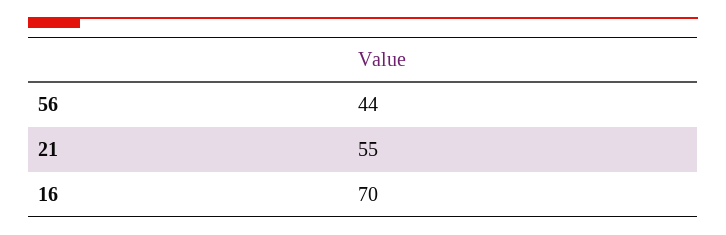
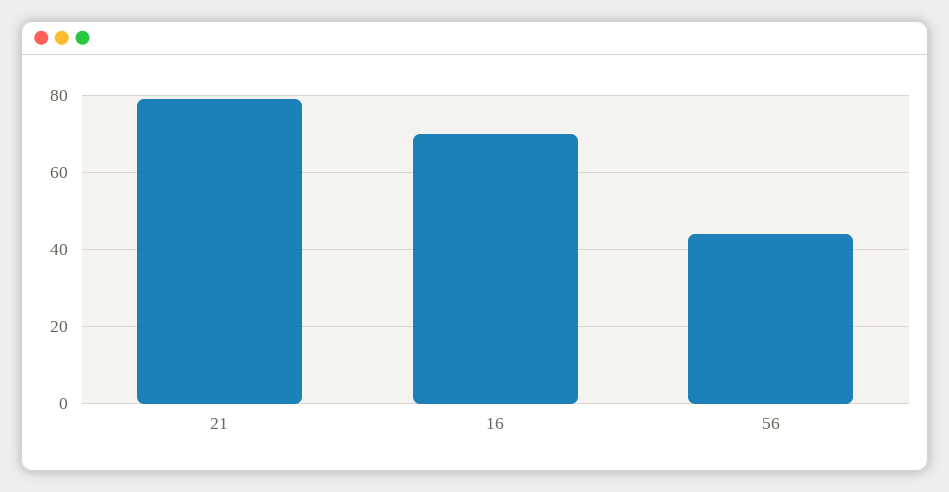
  {
    "56": 44,
-   "21": 55,
+   "21": 80,
    "16": 70
  }

